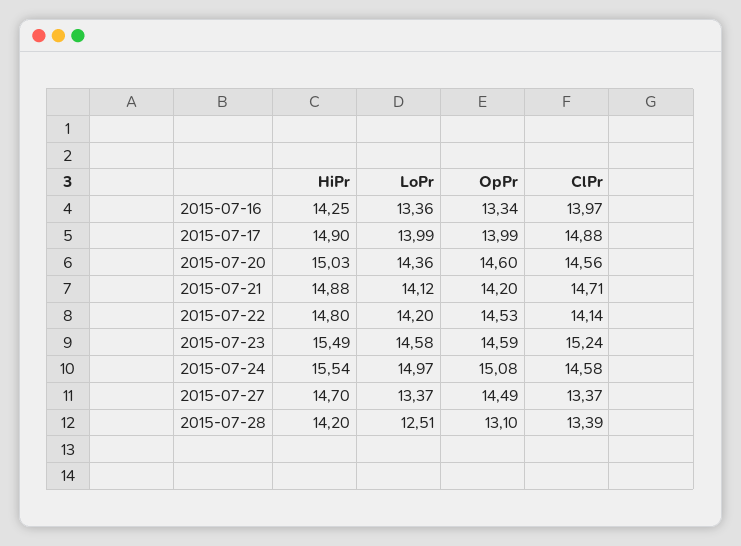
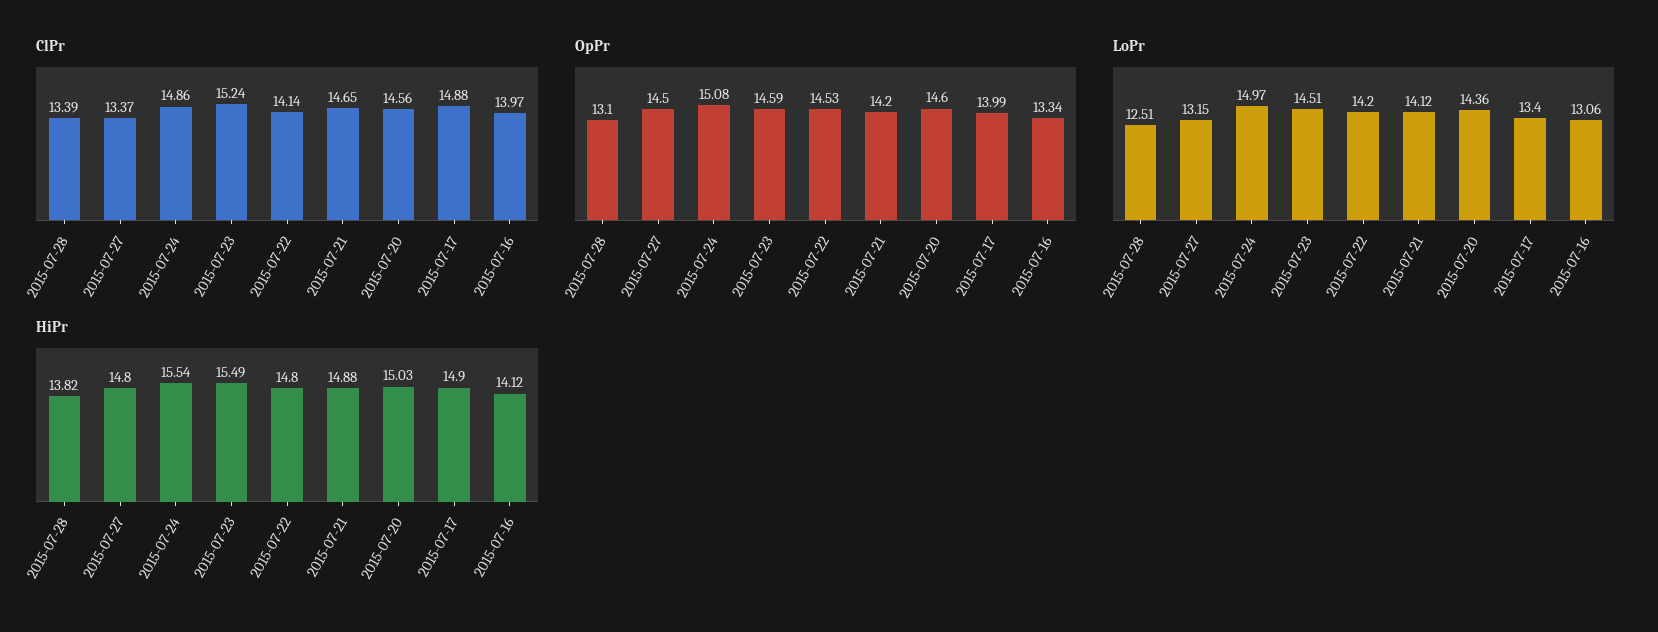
  {
    "HiPr": {
-     "2015-07-16": 14.25,
+     "2015-07-16": 14.12,
      "2015-07-17": 14.9,
      "2015-07-20": 15.03,
      "2015-07-21": 14.88,
      "2015-07-22": 14.8,
      "2015-07-23": 15.49,
      "2015-07-24": 15.54,
-     "2015-07-27": 14.7,
+     "2015-07-27": 14.8,
-     "2015-07-28": 14.2
+     "2015-07-28": 13.82
    },
    "LoPr": {
-     "2015-07-16": 13.36,
+     "2015-07-16": 13.06,
-     "2015-07-17": 13.99,
+     "2015-07-17": 13.4,
      "2015-07-20": 14.36,
      "2015-07-21": 14.12,
      "2015-07-22": 14.2,
-     "2015-07-23": 14.58,
+     "2015-07-23": 14.51,
      "2015-07-24": 14.97,
-     "2015-07-27": 13.37,
+     "2015-07-27": 13.15,
      "2015-07-28": 12.51
    },
    "OpPr": {
      "2015-07-16": 13.34,
      "2015-07-17": 13.99,
      "2015-07-20": 14.6,
      "2015-07-21": 14.2,
      "2015-07-22": 14.53,
      "2015-07-23": 14.59,
      "2015-07-24": 15.08,
-     "2015-07-27": 14.49,
+     "2015-07-27": 14.5,
      "2015-07-28": 13.1
    },
    "ClPr": {
      "2015-07-16": 13.97,
      "2015-07-17": 14.88,
      "2015-07-20": 14.56,
-     "2015-07-21": 14.71,
+     "2015-07-21": 14.65,
      "2015-07-22": 14.14,
      "2015-07-23": 15.24,
-     "2015-07-24": 14.58,
+     "2015-07-24": 14.86,
      "2015-07-27": 13.37,
      "2015-07-28": 13.39
    }
  }

